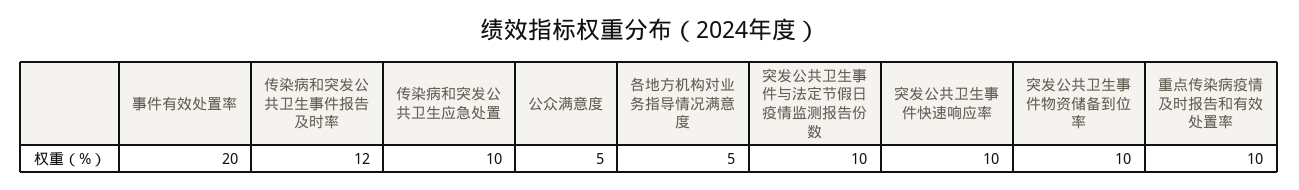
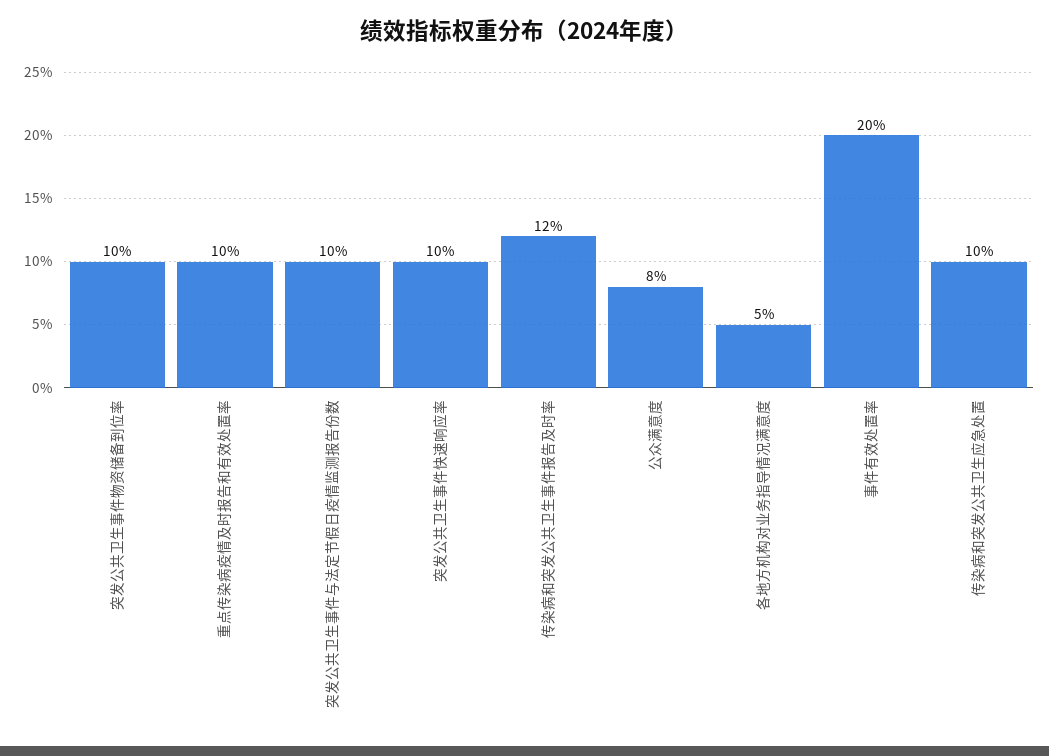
  {
    "事件有效处置率": 20,
    "传染病和突发公共卫生事件报告及时率": 12,
    "传染病和突发公共卫生应急处置": 10,
-   "公众满意度": 5,
+   "公众满意度": 8,
    "各地方机构对业务指导情况满意度": 5,
    "突发公共卫生事件与法定节假日疫情监测报告份数": 10,
    "突发公共卫生事件快速响应率": 10,
    "突发公共卫生事件物资储备到位率": 10,
    "重点传染病疫情及时报告和有效处置率": 10
  }

